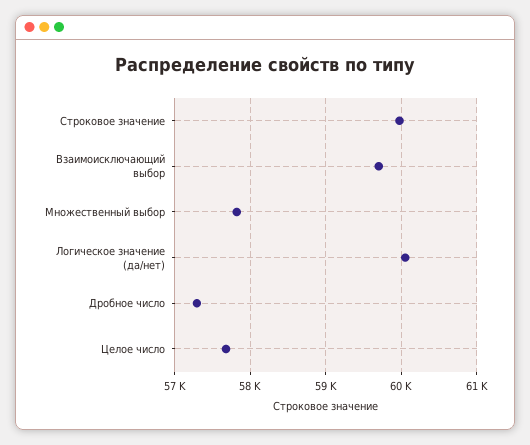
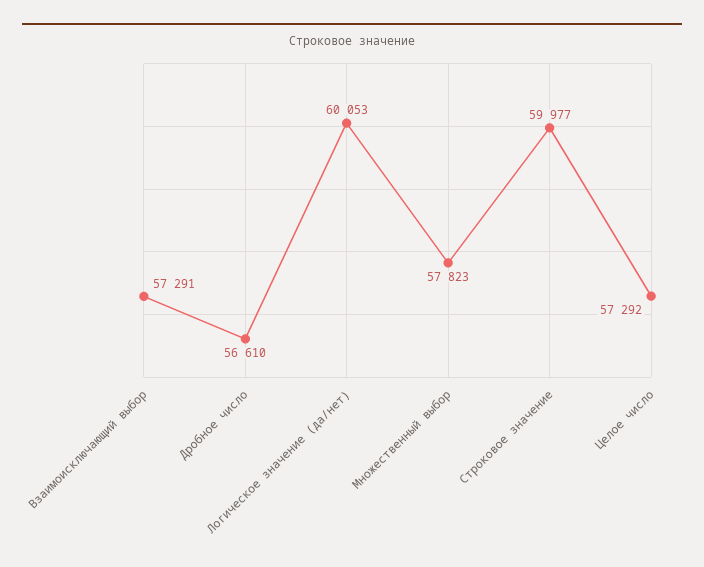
  {
    "Строковое значение": 59977,
-   "Взаимоисключающий выбор": 59700,
+   "Взаимоисключающий выбор": 57291,
    "Множественный выбор": 57823,
    "Логическое значение (да/нет)": 60053,
-   "Дробное число": 57300,
+   "Дробное число": 56610,
-   "Целое число": 57700
+   "Целое число": 57292
  }

